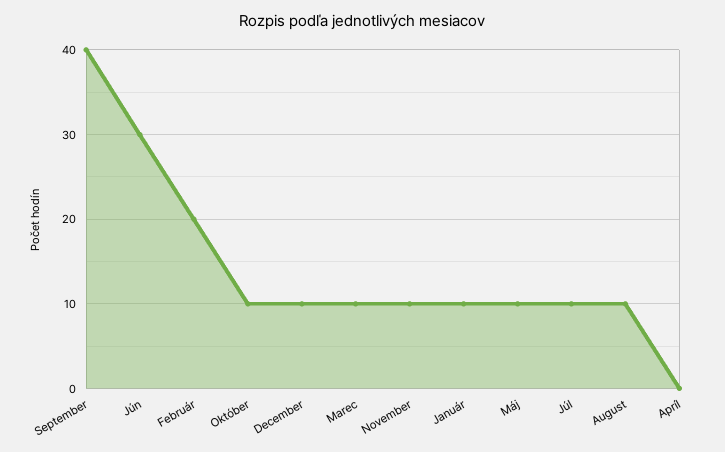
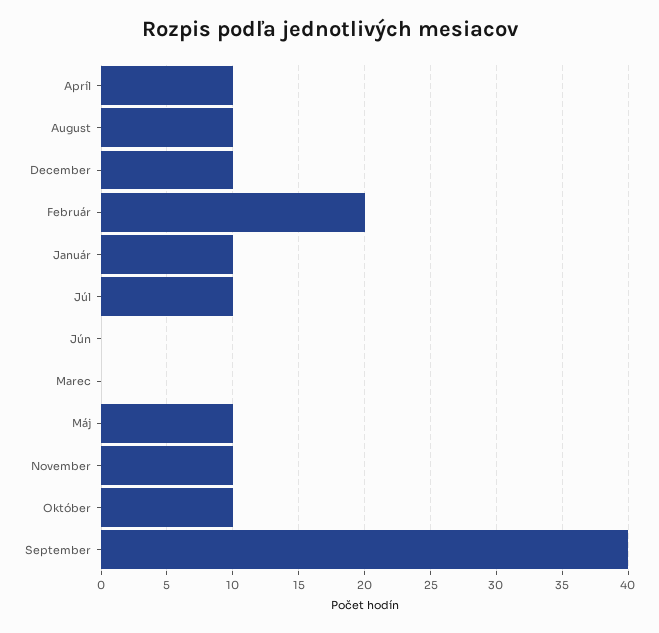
  {
    "September": 40,
-   "Jún": 30,
+   "Jún": 0,
    "Február": 20,
    "Október": 10,
    "December": 10,
-   "Marec": 10,
+   "Marec": 0,
    "November": 10,
    "Január": 10,
    "Máj": 10,
    "Júl": 10,
    "August": 10,
-   "Apríl": 0
+   "Apríl": 10
  }

